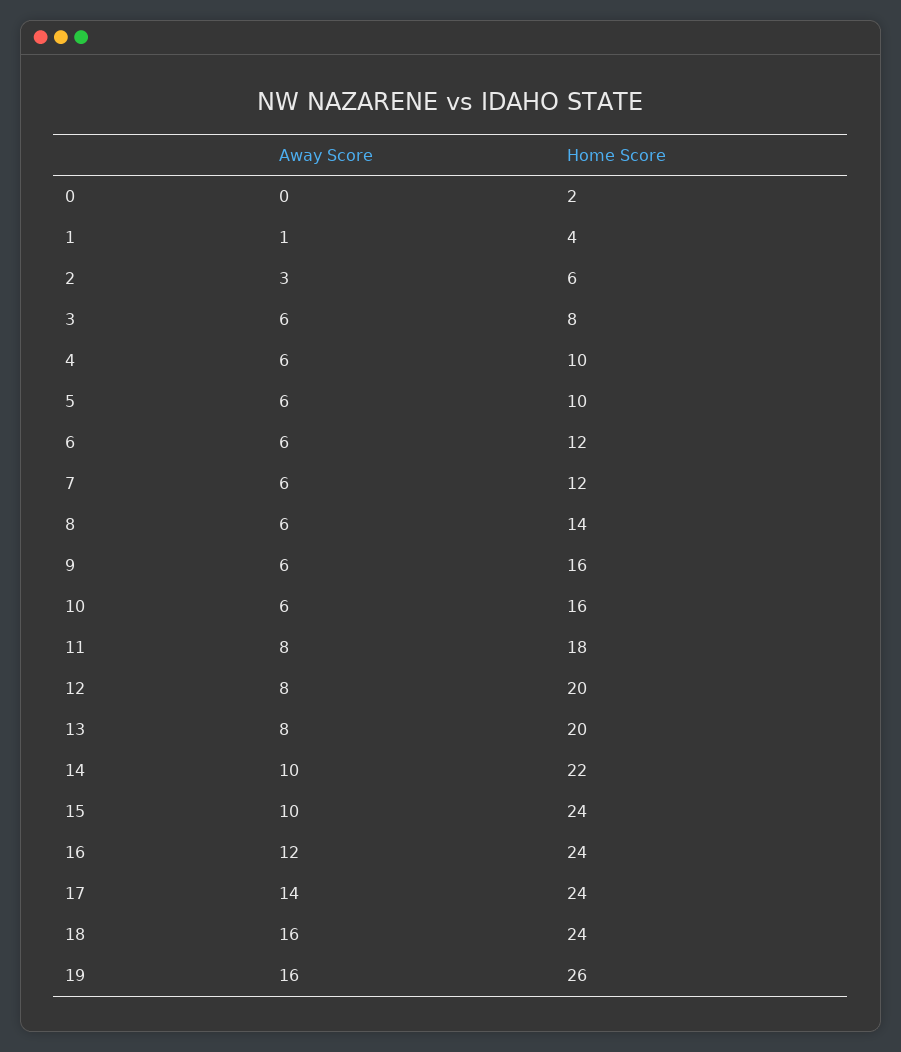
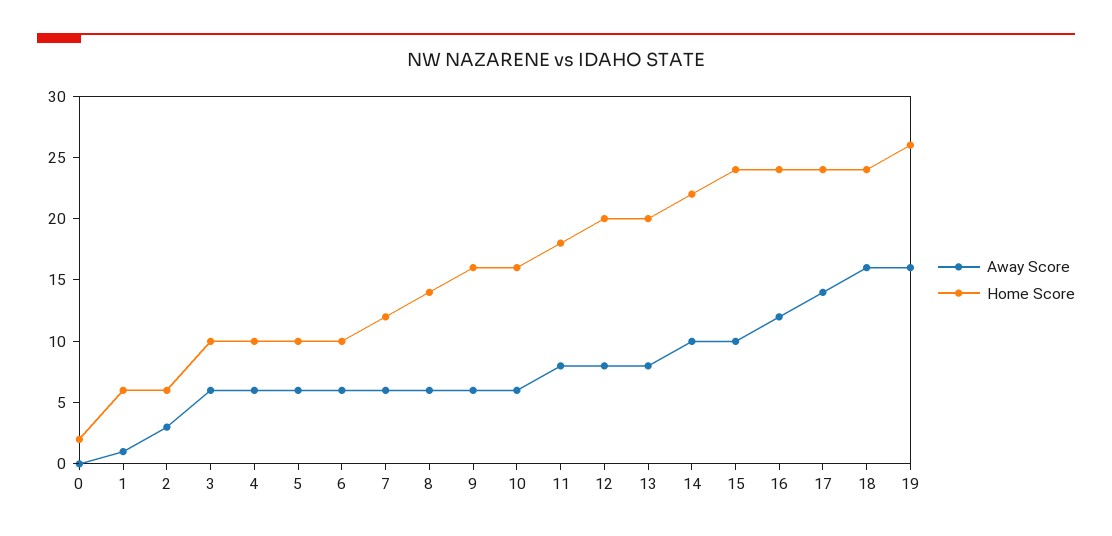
  {
    "Away Score": {
      "0": 0,
      "1": 1,
      "2": 3,
      "3": 6,
      "4": 6,
      "5": 6,
      "6": 6,
      "7": 6,
      "8": 6,
      "9": 6,
      "10": 6,
      "11": 8,
      "12": 8,
      "13": 8,
      "14": 10,
      "15": 10,
      "16": 12,
      "17": 14,
      "18": 16,
      "19": 16
    },
    "Home Score": {
      "0": 2,
-     "1": 4,
+     "1": 6,
      "2": 6,
-     "3": 8,
+     "3": 10,
      "4": 10,
      "5": 10,
-     "6": 12,
+     "6": 10,
      "7": 12,
      "8": 14,
      "9": 16,
      "10": 16,
      "11": 18,
      "12": 20,
      "13": 20,
      "14": 22,
      "15": 24,
      "16": 24,
      "17": 24,
      "18": 24,
      "19": 26
    }
  }

